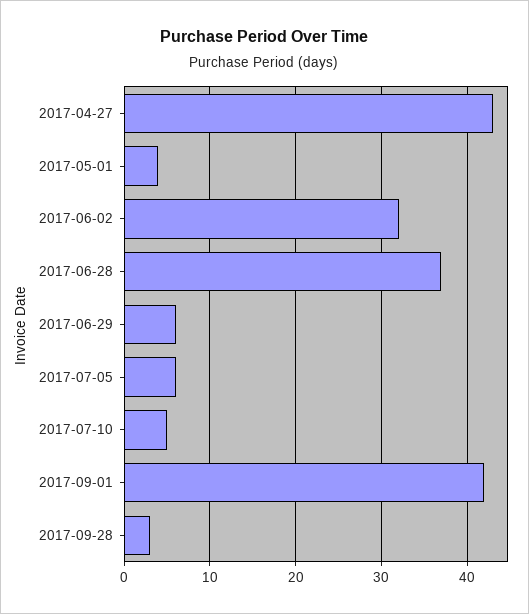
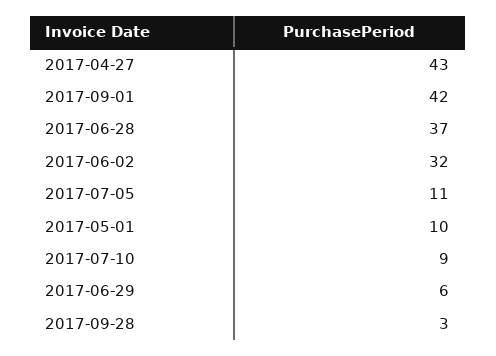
  {
    "2017-04-27": 43,
-   "2017-05-01": 4,
+   "2017-05-01": 10,
    "2017-06-02": 32,
    "2017-06-28": 37,
    "2017-06-29": 6,
-   "2017-07-05": 6,
+   "2017-07-05": 11,
-   "2017-07-10": 5,
+   "2017-07-10": 9,
    "2017-09-01": 42,
    "2017-09-28": 3
  }

